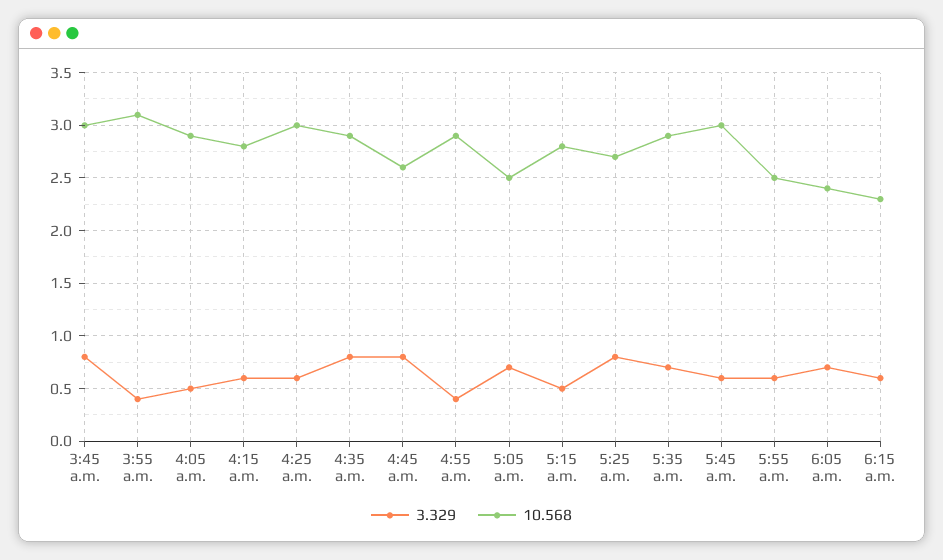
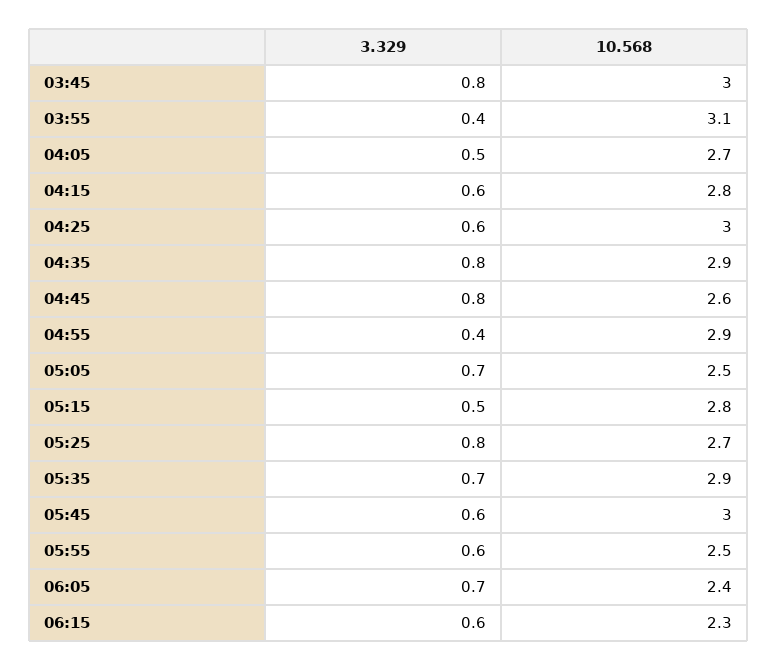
  {
    "3.329": {
      "3:45 a.m.": 0.8,
      "3:55 a.m.": 0.4,
      "4:05 a.m.": 0.5,
      "4:15 a.m.": 0.6,
      "4:25 a.m.": 0.6,
      "4:35 a.m.": 0.8,
      "4:45 a.m.": 0.8,
      "4:55 a.m.": 0.4,
      "5:05 a.m.": 0.7,
      "5:15 a.m.": 0.5,
      "5:25 a.m.": 0.8,
      "5:35 a.m.": 0.7,
      "5:45 a.m.": 0.6,
      "5:55 a.m.": 0.6,
      "6:05 a.m.": 0.7,
      "6:15 a.m.": 0.6
    },
    "10.568": {
      "3:45 a.m.": 3,
      "3:55 a.m.": 3.1,
-     "4:05 a.m.": 2.9,
+     "4:05 a.m.": 2.7,
      "4:15 a.m.": 2.8,
      "4:25 a.m.": 3,
      "4:35 a.m.": 2.9,
      "4:45 a.m.": 2.6,
      "4:55 a.m.": 2.9,
      "5:05 a.m.": 2.5,
      "5:15 a.m.": 2.8,
      "5:25 a.m.": 2.7,
      "5:35 a.m.": 2.9,
      "5:45 a.m.": 3,
      "5:55 a.m.": 2.5,
      "6:05 a.m.": 2.4,
      "6:15 a.m.": 2.3
    }
  }

